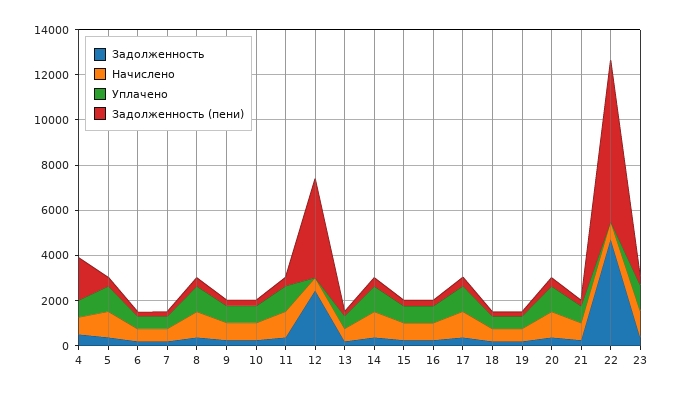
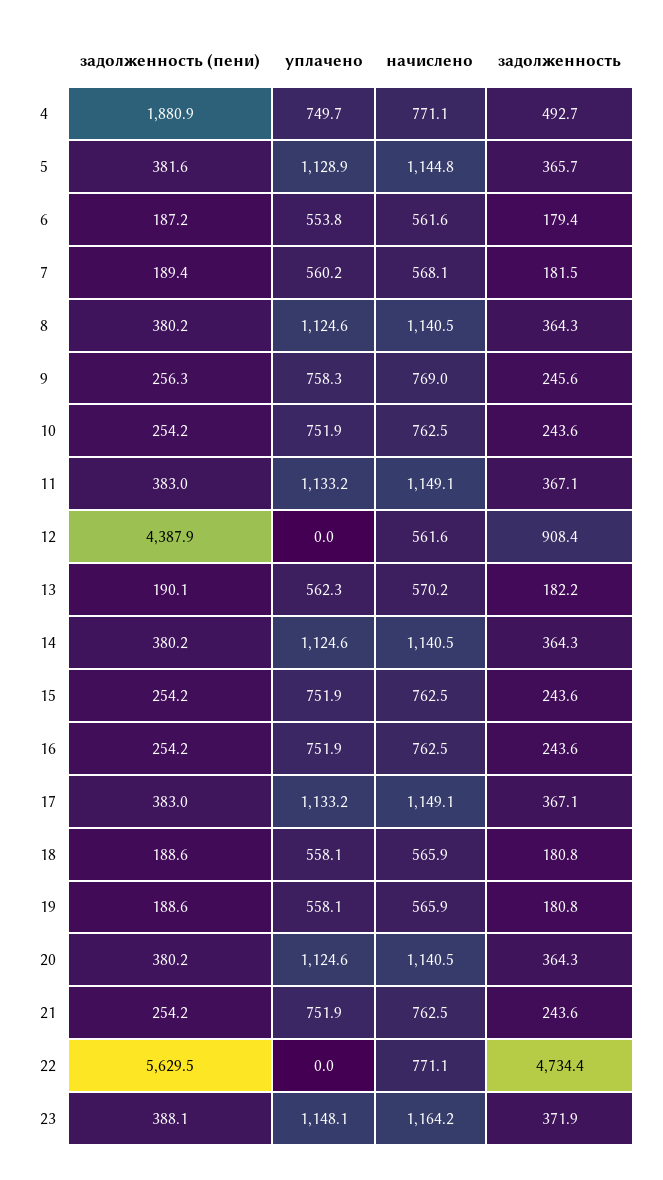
  {
    "Задолженность": {
      "4": 492.7,
      "5": 365.7,
      "6": 179.4,
      "7": 181.5,
      "8": 364.3,
      "9": 245.6,
      "10": 243.6,
      "11": 367.1,
-     "12": 2500,
+     "12": 908.4,
      "13": 182.2,
      "14": 364.3,
      "15": 243.6,
      "16": 243.6,
      "17": 367.1,
      "18": 180.8,
      "19": 180.8,
      "20": 364.3,
      "21": 243.6,
      "22": 4734.4,
      "23": 371.9
    },
    "Начислено": {
      "4": 771.1,
      "5": 1144.8,
      "6": 561.6,
      "7": 568.1,
      "8": 1140.5,
      "9": 769,
      "10": 762.5,
      "11": 1149.1,
      "12": 561.6,
      "13": 570.2,
      "14": 1140.5,
      "15": 762.5,
      "16": 762.5,
      "17": 1149.1,
      "18": 565.9,
      "19": 565.9,
      "20": 1140.5,
      "21": 762.5,
      "22": 771.1,
      "23": 1164.2
    },
    "Уплачено": {
      "4": 749.7,
      "5": 1128.9,
      "6": 553.8,
      "7": 560.2,
      "8": 1124.6,
      "9": 758.3,
      "10": 751.9,
      "11": 1133.2,
      "12": 0,
      "13": 562.3,
      "14": 1124.6,
      "15": 751.9,
      "16": 751.9,
      "17": 1133.2,
      "18": 558.1,
      "19": 558.1,
      "20": 1124.6,
      "21": 751.9,
      "22": 0,
      "23": 1148.1
    },
    "Задолженность (пени)": {
      "4": 1880.9,
      "5": 381.6,
      "6": 187.2,
      "7": 189.4,
      "8": 380.2,
      "9": 256.3,
      "10": 254.2,
      "11": 383,
      "12": 4387.9,
      "13": 190.1,
      "14": 380.2,
      "15": 254.2,
      "16": 254.2,
      "17": 383,
      "18": 188.6,
      "19": 188.6,
      "20": 380.2,
      "21": 254.2,
-     "22": 7000,
+     "22": 5629.5,
      "23": 388.1
    }
  }

